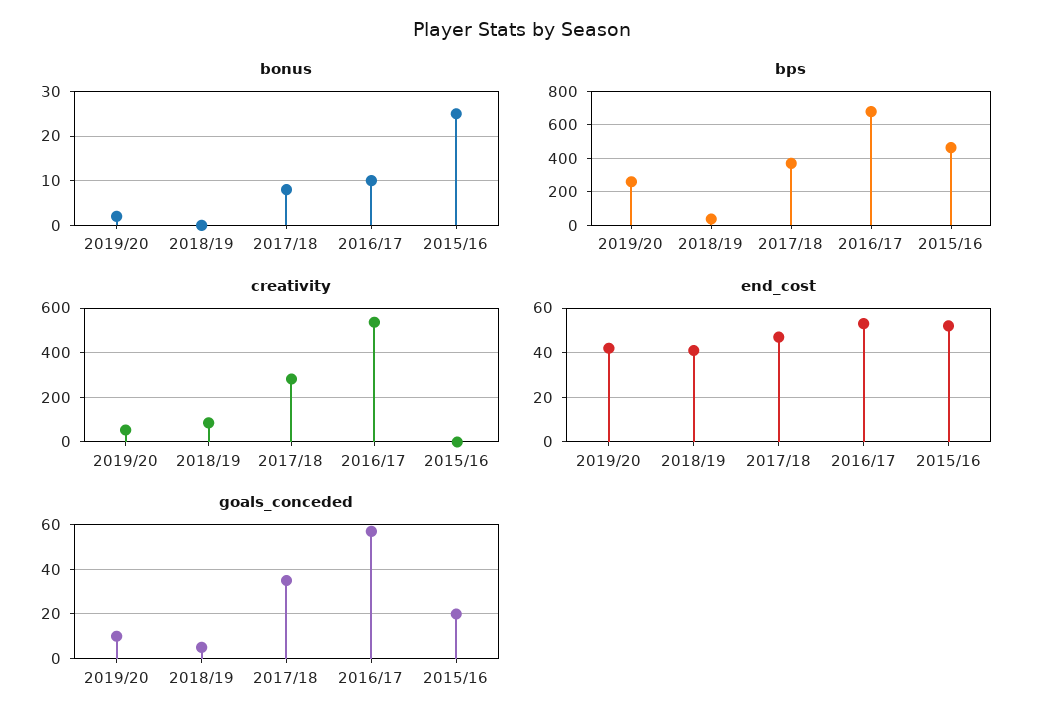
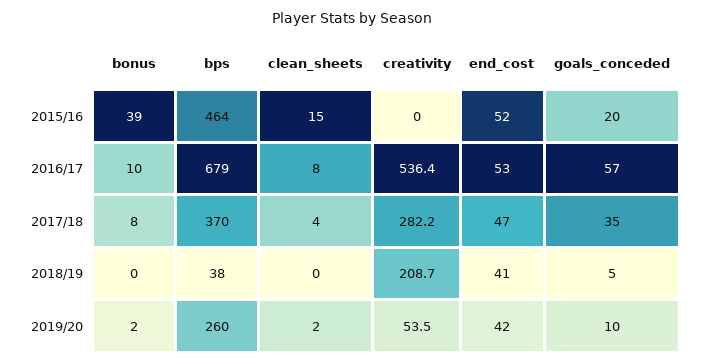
  {
    "bonus": {
      "2019/20": 2,
      "2018/19": 0,
      "2017/18": 8,
      "2016/17": 10,
-     "2015/16": 25
+     "2015/16": 39
    },
    "bps": {
      "2019/20": 260,
      "2018/19": 38,
      "2017/18": 370,
      "2016/17": 679,
      "2015/16": 464
    },
    "creativity": {
      "2019/20": 53.5,
-     "2018/19": 100,
+     "2018/19": 208.7,
      "2017/18": 282.2,
      "2016/17": 536.4,
      "2015/16": 0
    },
    "end_cost": {
      "2019/20": 42,
      "2018/19": 41,
      "2017/18": 47,
      "2016/17": 53,
      "2015/16": 52
    },
    "goals_conceded": {
      "2019/20": 10,
      "2018/19": 5,
      "2017/18": 35,
      "2016/17": 57,
      "2015/16": 20
-   }
+   },
+   "clean_sheets": {
+     "2015/16": 15,
+     "2016/17": 8,
+     "2017/18": 4,
+     "2018/19": 0,
+     "2019/20": 2
+   }
  }

